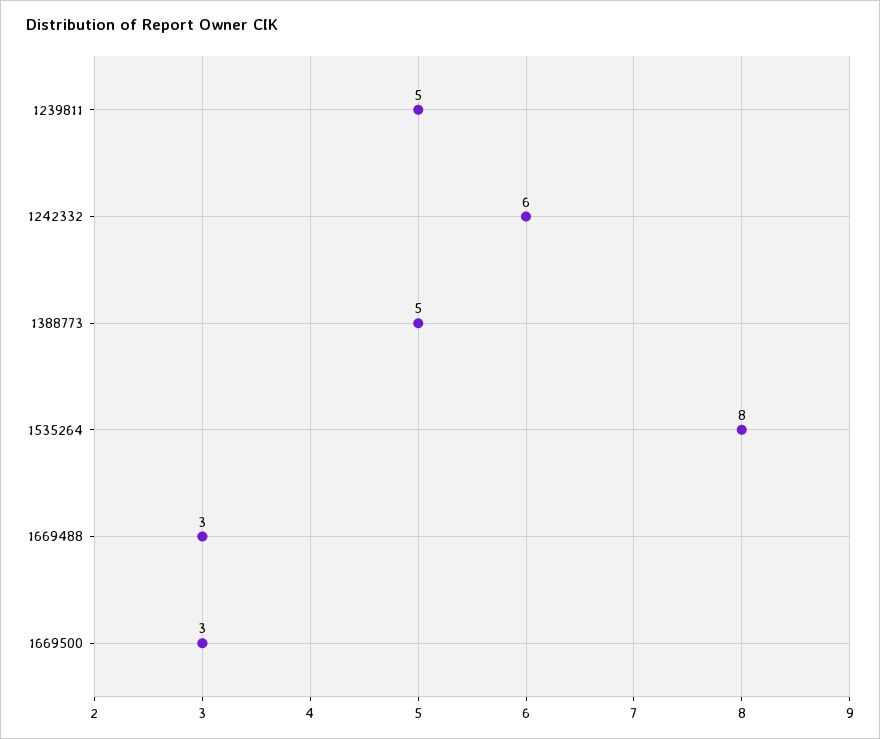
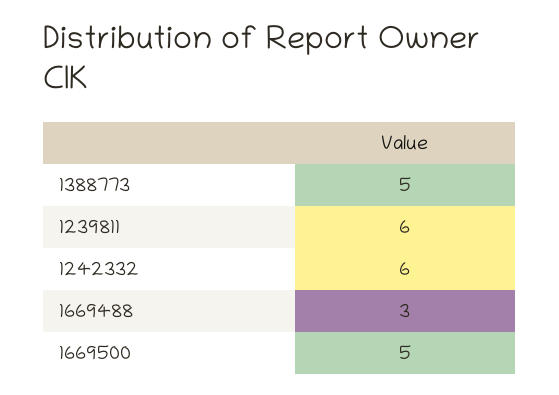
  {
-   "1239811": 5,
+   "1239811": 6,
    "1242332": 6,
    "1388773": 5,
-   "1535264": 8,
    "1669488": 3,
-   "1669500": 3
+   "1669500": 5
  }

